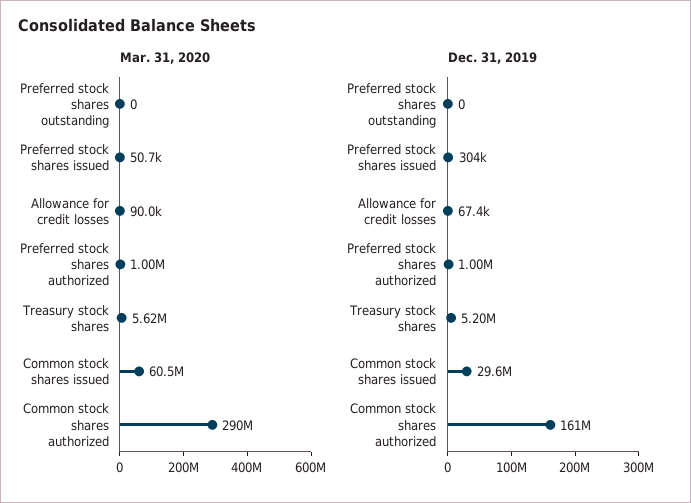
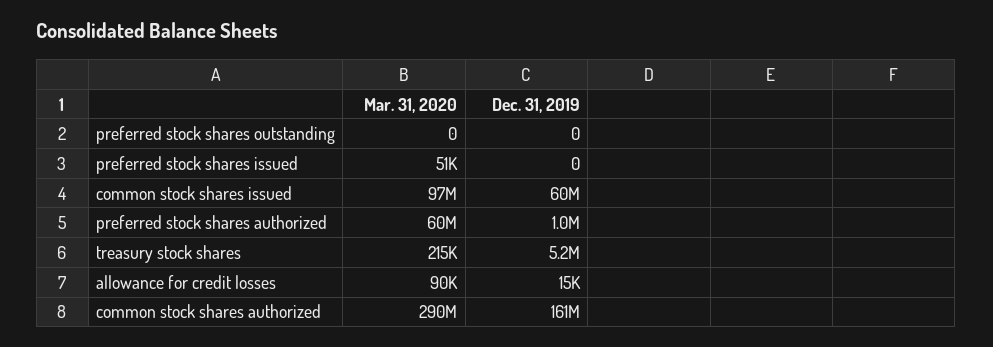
  {
    "Mar. 31, 2020": {
      "Preferred stock shares outstanding": 0,
      "Preferred stock shares issued": 50700,
      "Allowance for credit losses": 90000,
-     "Preferred stock shares authorized": 1000000,
+     "Preferred stock shares authorized": 60000000,
-     "Treasury stock shares": 5620000,
+     "Treasury stock shares": 215000,
-     "Common stock shares issued": 60500000,
+     "Common stock shares issued": 97000000,
      "Common stock shares authorized": 290000000
    },
    "Dec. 31, 2019": {
      "Preferred stock shares outstanding": 0,
-     "Preferred stock shares issued": 304000,
+     "Preferred stock shares issued": 0,
-     "Allowance for credit losses": 67400,
+     "Allowance for credit losses": 15000,
      "Preferred stock shares authorized": 1000000,
      "Treasury stock shares": 5200000,
-     "Common stock shares issued": 29600000,
+     "Common stock shares issued": 60000000,
      "Common stock shares authorized": 161000000
    }
  }

